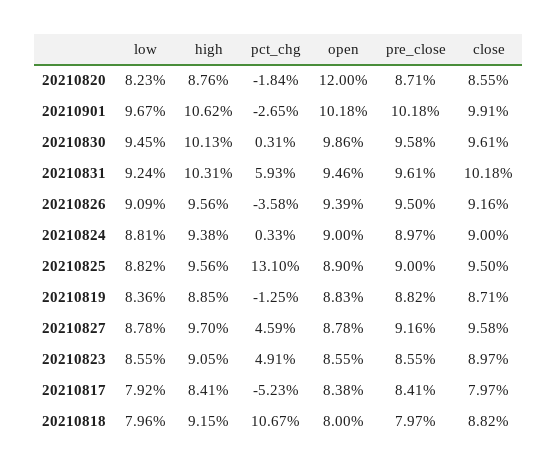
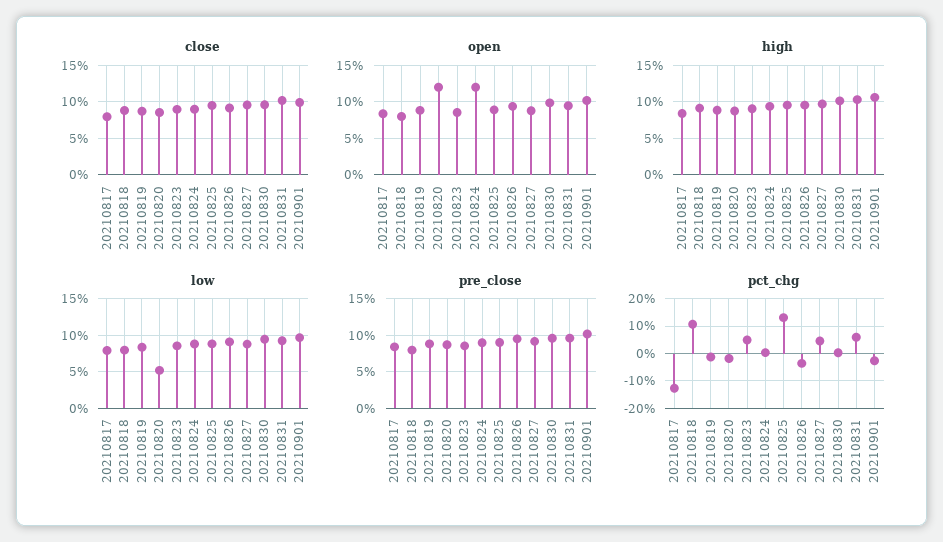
  {
    "low": {
-     "20210820": 8.23,
+     "20210820": 5,
      "20210901": 9.67,
      "20210830": 9.45,
      "20210831": 9.24,
      "20210826": 9.09,
      "20210824": 8.81,
      "20210825": 8.82,
      "20210819": 8.36,
      "20210827": 8.78,
      "20210823": 8.55,
      "20210817": 7.92,
      "20210818": 7.96
    },
    "high": {
      "20210820": 8.76,
      "20210901": 10.62,
      "20210830": 10.13,
      "20210831": 10.31,
      "20210826": 9.56,
      "20210824": 9.38,
      "20210825": 9.56,
      "20210819": 8.85,
      "20210827": 9.7,
      "20210823": 9.05,
      "20210817": 8.41,
      "20210818": 9.15
    },
    "pct_chg": {
      "20210820": -1.84,
      "20210901": -2.65,
      "20210830": 0.31,
      "20210831": 5.93,
      "20210826": -3.58,
      "20210824": 0.33,
      "20210825": 13.1,
      "20210819": -1.25,
      "20210827": 4.59,
      "20210823": 4.91,
-     "20210817": -5.23,
+     "20210817": -12.5,
      "20210818": 10.67
    },
    "open": {
      "20210820": 12,
      "20210901": 10.18,
      "20210830": 9.86,
      "20210831": 9.46,
      "20210826": 9.39,
-     "20210824": 9,
+     "20210824": 12,
      "20210825": 8.9,
      "20210819": 8.83,
      "20210827": 8.78,
      "20210823": 8.55,
      "20210817": 8.38,
      "20210818": 8
    },
    "pre_close": {
      "20210820": 8.71,
      "20210901": 10.18,
      "20210830": 9.58,
      "20210831": 9.61,
      "20210826": 9.5,
      "20210824": 8.97,
      "20210825": 9,
      "20210819": 8.82,
      "20210827": 9.16,
      "20210823": 8.55,
      "20210817": 8.41,
      "20210818": 7.97
    },
    "close": {
      "20210820": 8.55,
      "20210901": 9.91,
      "20210830": 9.61,
      "20210831": 10.18,
      "20210826": 9.16,
      "20210824": 9,
      "20210825": 9.5,
      "20210819": 8.71,
      "20210827": 9.58,
      "20210823": 8.97,
      "20210817": 7.97,
      "20210818": 8.82
    }
  }

